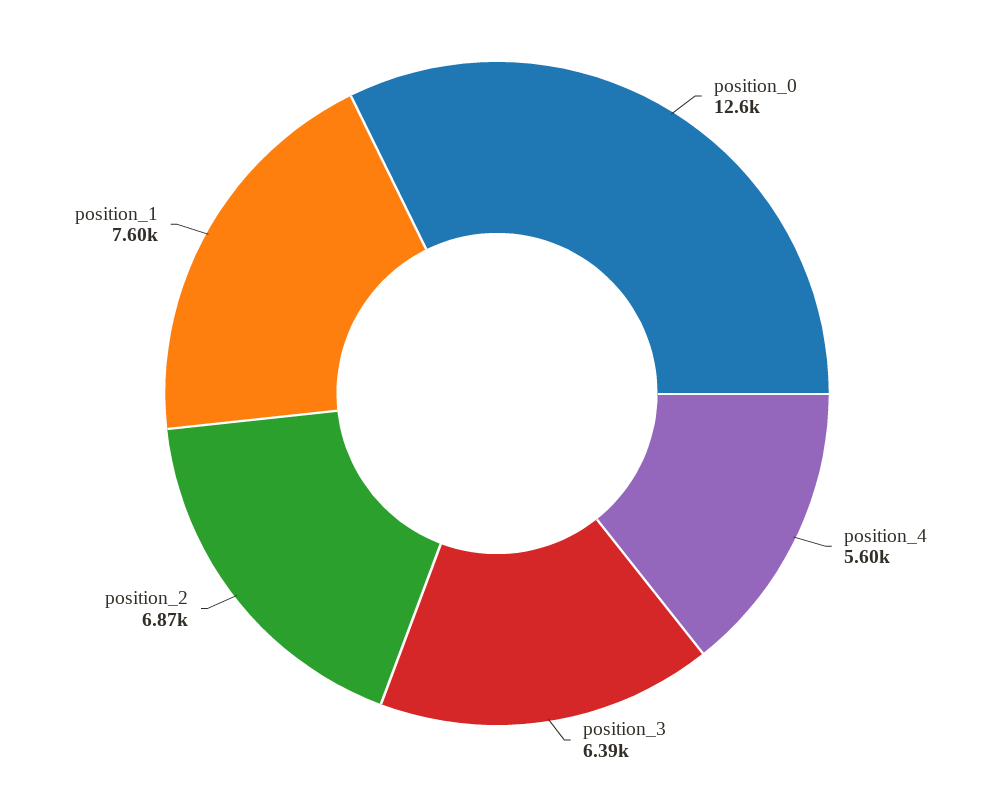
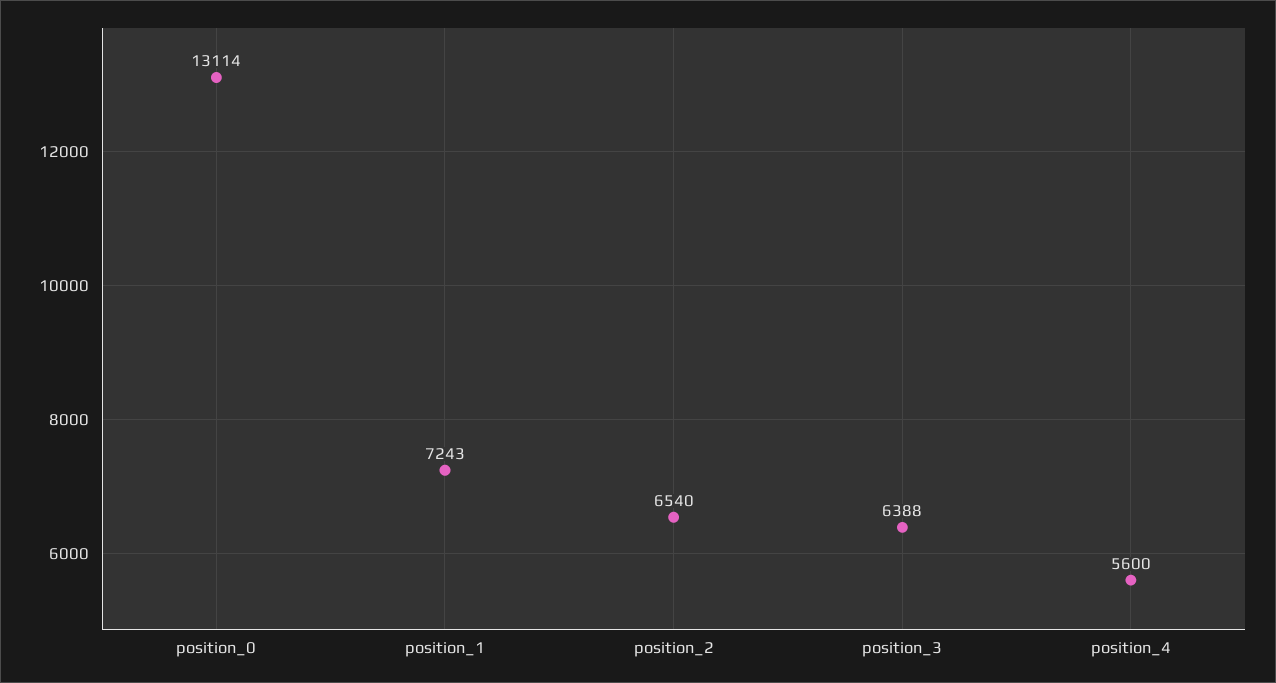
  {
-   "position_0": 12600,
+   "position_0": 13114,
    "position_4": 5600,
    "position_3": 6388,
-   "position_2": 6870,
+   "position_2": 6540,
-   "position_1": 7600
+   "position_1": 7243
  }

